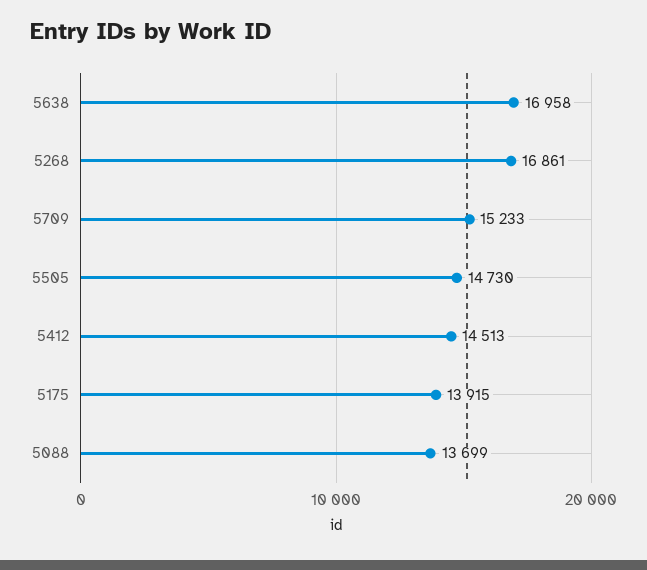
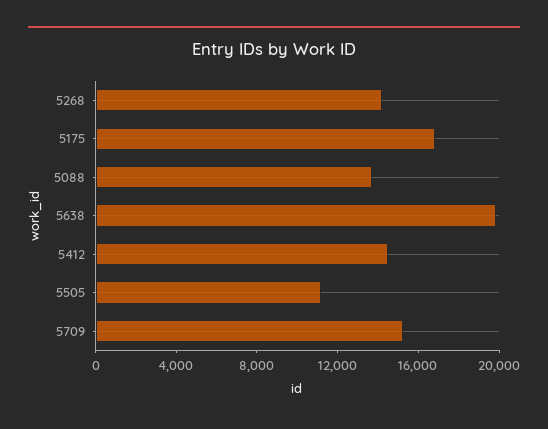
  {
-   "5638": 16958,
+   "5638": 20000,
-   "5268": 16861,
+   "5268": 14000,
    "5709": 15233,
-   "5505": 14730,
+   "5505": 11000,
    "5412": 14513,
-   "5175": 13915,
+   "5175": 17000,
    "5088": 13699
  }

